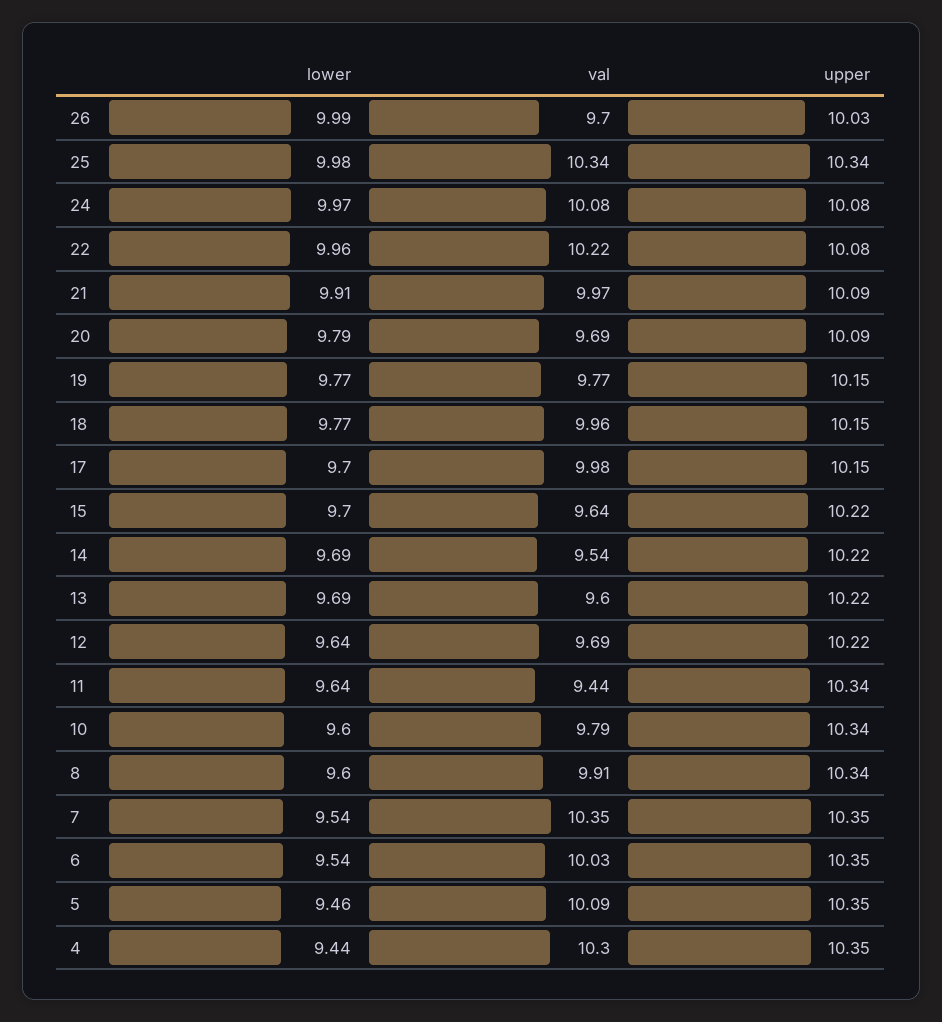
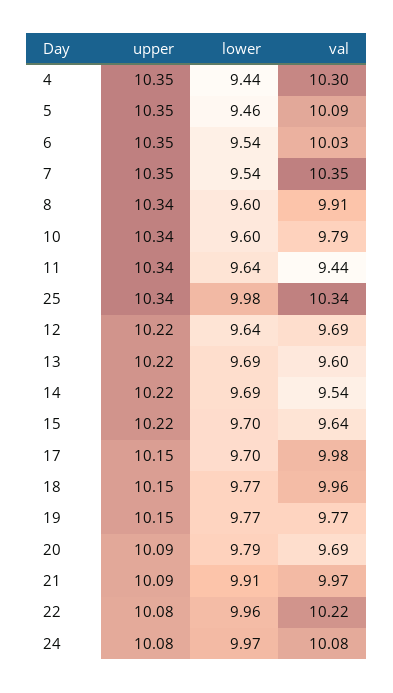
  {
    "lower": {
-     "26": 9.99,
      "25": 9.98,
      "24": 9.97,
      "22": 9.96,
      "21": 9.91,
      "20": 9.79,
      "19": 9.77,
      "18": 9.77,
      "17": 9.7,
      "15": 9.7,
      "14": 9.69,
      "13": 9.69,
      "12": 9.64,
      "11": 9.64,
      "10": 9.6,
      "8": 9.6,
      "7": 9.54,
      "6": 9.54,
      "5": 9.46,
      "4": 9.44
    },
    "val": {
-     "26": 9.7,
      "25": 10.34,
      "24": 10.08,
      "22": 10.22,
      "21": 9.97,
      "20": 9.69,
      "19": 9.77,
      "18": 9.96,
      "17": 9.98,
      "15": 9.64,
      "14": 9.54,
      "13": 9.6,
      "12": 9.69,
      "11": 9.44,
      "10": 9.79,
      "8": 9.91,
      "7": 10.35,
      "6": 10.03,
      "5": 10.09,
      "4": 10.3
    },
    "upper": {
-     "26": 10.03,
      "25": 10.34,
      "24": 10.08,
      "22": 10.08,
      "21": 10.09,
      "20": 10.09,
      "19": 10.15,
      "18": 10.15,
      "17": 10.15,
      "15": 10.22,
      "14": 10.22,
      "13": 10.22,
      "12": 10.22,
      "11": 10.34,
      "10": 10.34,
      "8": 10.34,
      "7": 10.35,
      "6": 10.35,
      "5": 10.35,
      "4": 10.35
    }
  }

